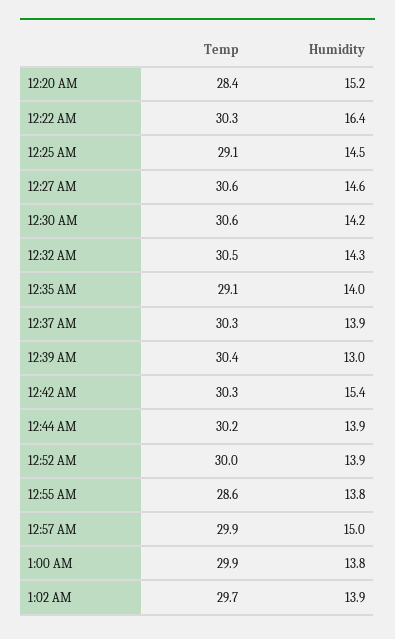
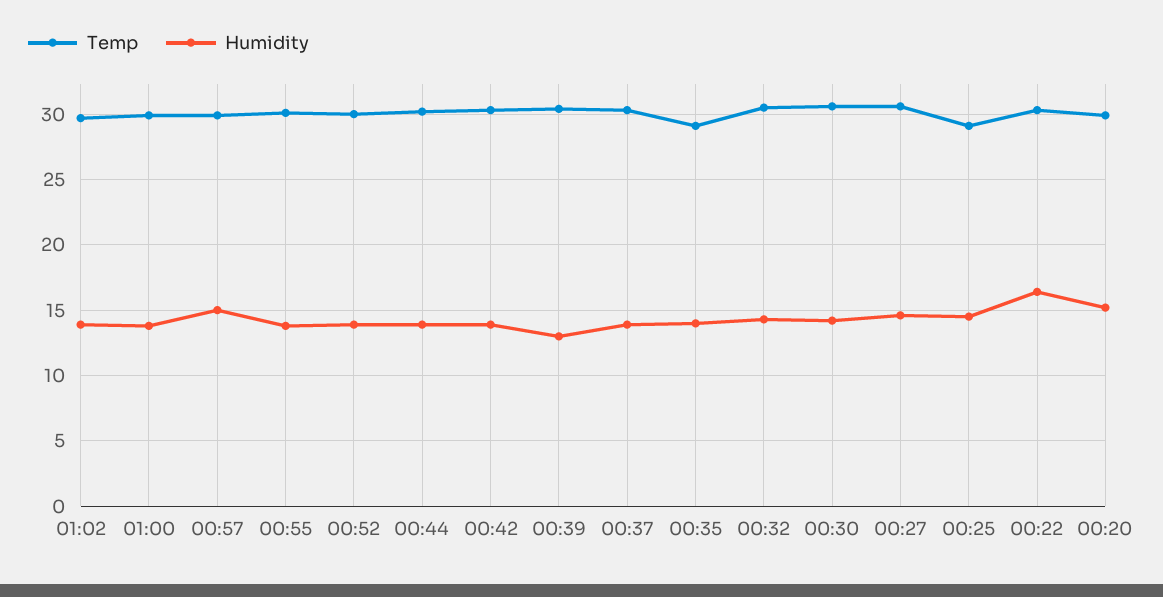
  {
    "Temp": {
-     "12:20 AM": 28.4,
+     "12:20 AM": 30,
      "12:22 AM": 30.3,
      "12:25 AM": 29.1,
      "12:27 AM": 30.6,
      "12:30 AM": 30.6,
      "12:32 AM": 30.5,
      "12:35 AM": 29.1,
      "12:37 AM": 30.3,
      "12:39 AM": 30.4,
      "12:42 AM": 30.3,
      "12:44 AM": 30.2,
      "12:52 AM": 30,
-     "12:55 AM": 28.6,
+     "12:55 AM": 30,
      "12:57 AM": 29.9,
      "1:00 AM": 29.9,
      "1:02 AM": 29.7
    },
    "Humidity": {
      "12:20 AM": 15.2,
      "12:22 AM": 16.4,
      "12:25 AM": 14.5,
      "12:27 AM": 14.6,
      "12:30 AM": 14.2,
      "12:32 AM": 14.3,
      "12:35 AM": 14,
      "12:37 AM": 13.9,
      "12:39 AM": 13,
-     "12:42 AM": 15.4,
+     "12:42 AM": 14,
      "12:44 AM": 13.9,
      "12:52 AM": 13.9,
      "12:55 AM": 13.8,
      "12:57 AM": 15,
      "1:00 AM": 13.8,
      "1:02 AM": 13.9
    }
  }

